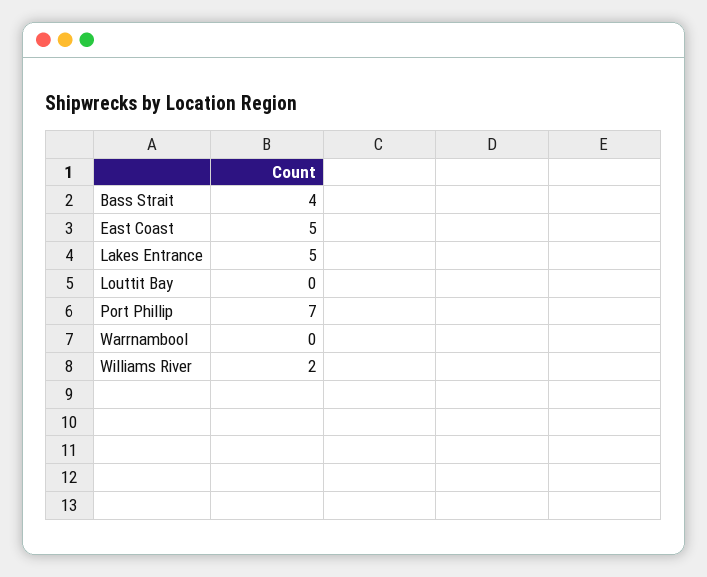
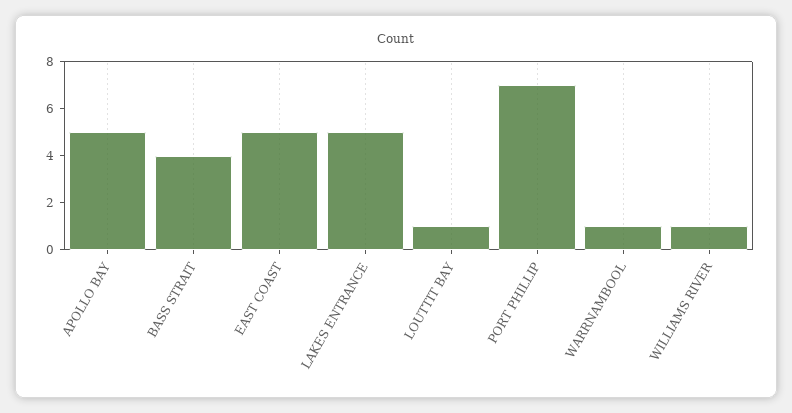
  {
    "Bass Strait": 4,
    "East Coast": 5,
    "Lakes Entrance": 5,
-   "Louttit Bay": 0,
+   "Louttit Bay": 1,
    "Port Phillip": 7,
-   "Warrnambool": 0,
+   "Warrnambool": 1,
-   "Williams River": 2
+   "Williams River": 1,
+   "APOLLO BAY": 5
  }

